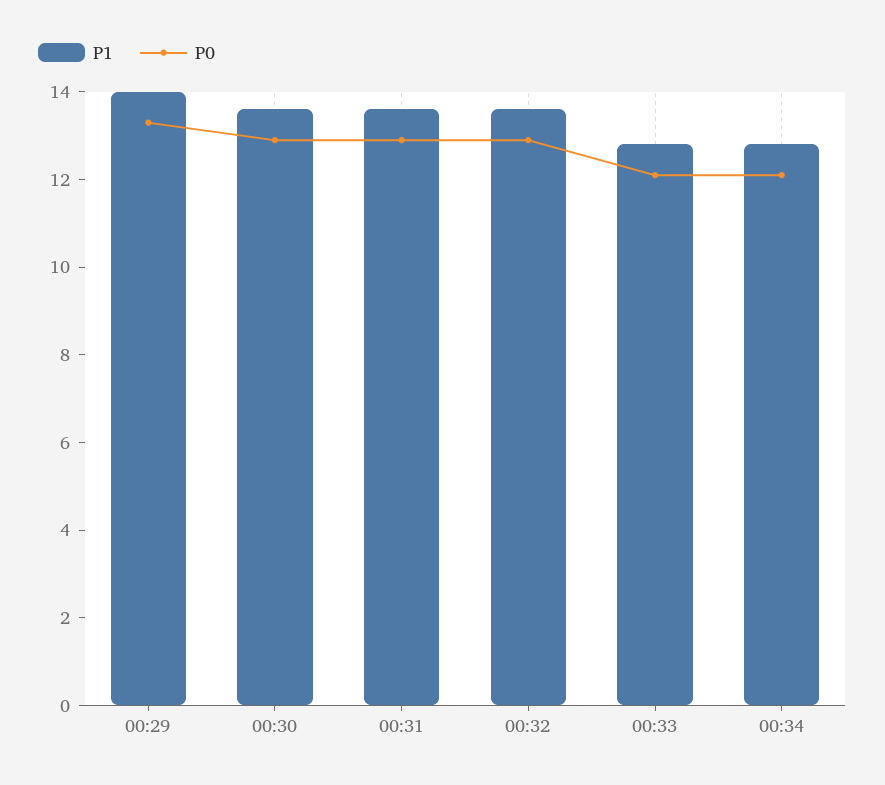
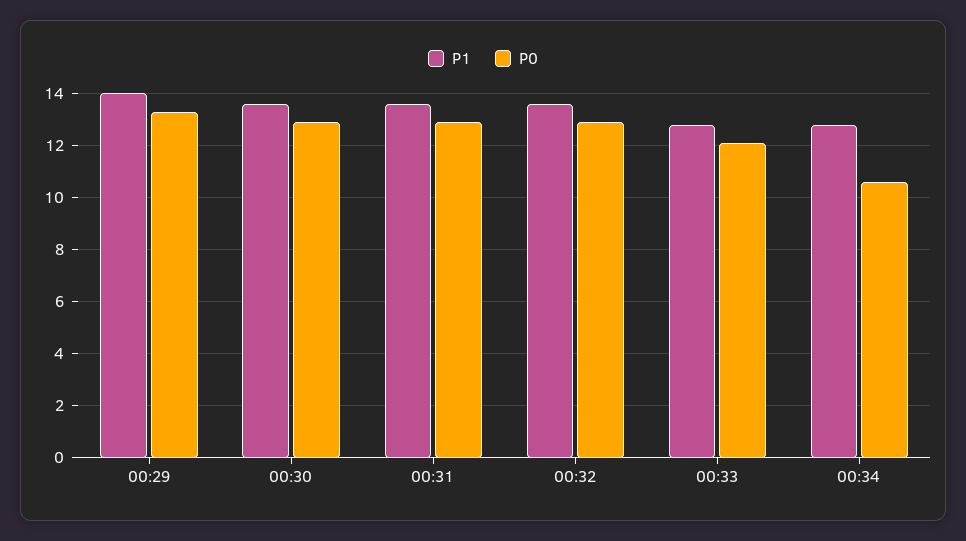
  {
    "P1": {
      "00:29": 14,
      "00:30": 13.5,
      "00:31": 13.5,
      "00:32": 13.5,
      "00:33": 13,
      "00:34": 13
    },
    "P0": {
      "00:29": 13.5,
      "00:30": 13,
      "00:31": 13,
      "00:32": 13,
      "00:33": 12,
-     "00:34": 12
+     "00:34": 10.5
    }
  }

